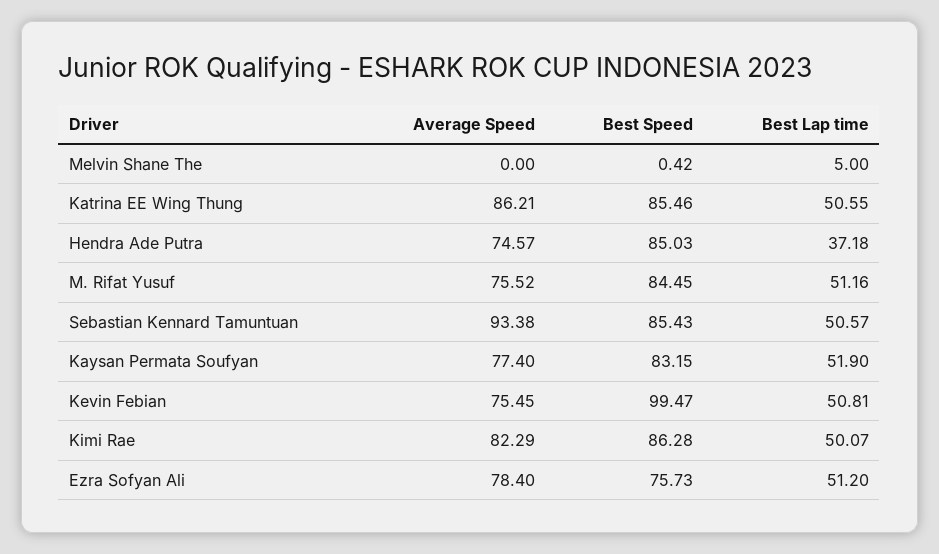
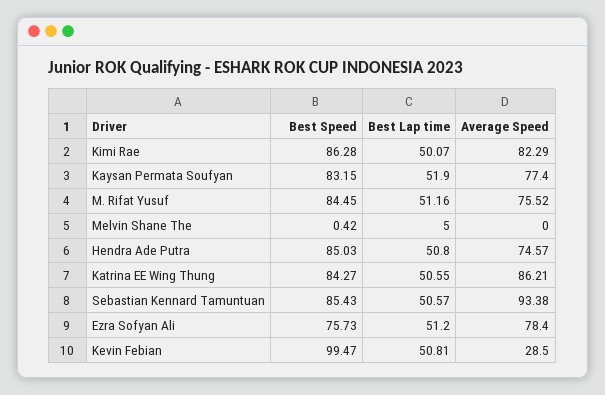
  {
    "Average Speed": {
      "Melvin Shane The": 0,
      "Katrina EE Wing Thung": 86.21,
      "Hendra Ade Putra": 74.57,
      "M. Rifat Yusuf": 75.52,
      "Sebastian Kennard Tamuntuan": 93.38,
      "Kaysan Permata Soufyan": 77.4,
-     "Kevin Febian": 75.45,
+     "Kevin Febian": 28.5,
      "Kimi Rae": 82.29,
      "Ezra Sofyan Ali": 78.4
    },
    "Best Speed": {
      "Melvin Shane The": 0.42,
-     "Katrina EE Wing Thung": 85.46,
+     "Katrina EE Wing Thung": 84.27,
      "Hendra Ade Putra": 85.03,
      "M. Rifat Yusuf": 84.45,
      "Sebastian Kennard Tamuntuan": 85.43,
      "Kaysan Permata Soufyan": 83.15,
      "Kevin Febian": 99.47,
      "Kimi Rae": 86.28,
      "Ezra Sofyan Ali": 75.73
    },
    "Best Lap time": {
      "Melvin Shane The": 5,
      "Katrina EE Wing Thung": 50.55,
-     "Hendra Ade Putra": 37.18,
+     "Hendra Ade Putra": 50.8,
      "M. Rifat Yusuf": 51.16,
      "Sebastian Kennard Tamuntuan": 50.57,
      "Kaysan Permata Soufyan": 51.9,
      "Kevin Febian": 50.81,
      "Kimi Rae": 50.07,
      "Ezra Sofyan Ali": 51.2
    }
  }

